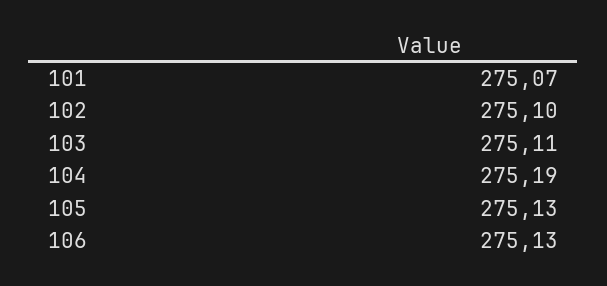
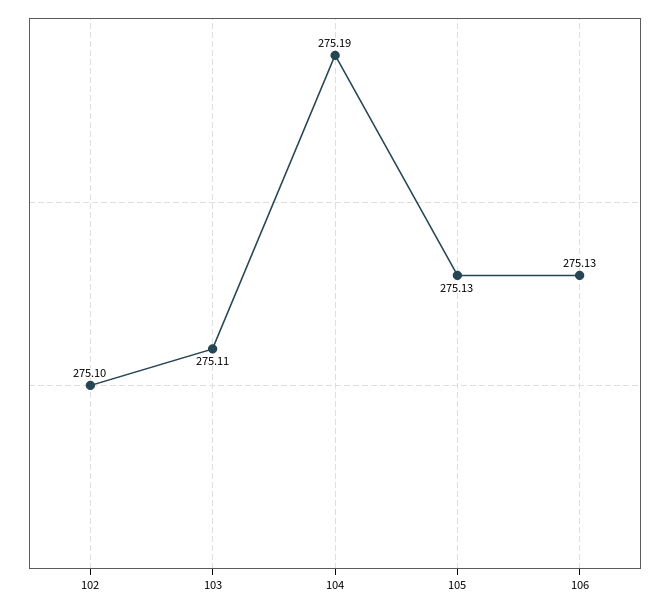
  {
-   "101": 275.07,
    "102": 275.1,
    "103": 275.11,
    "104": 275.19,
    "105": 275.13,
    "106": 275.13
  }

